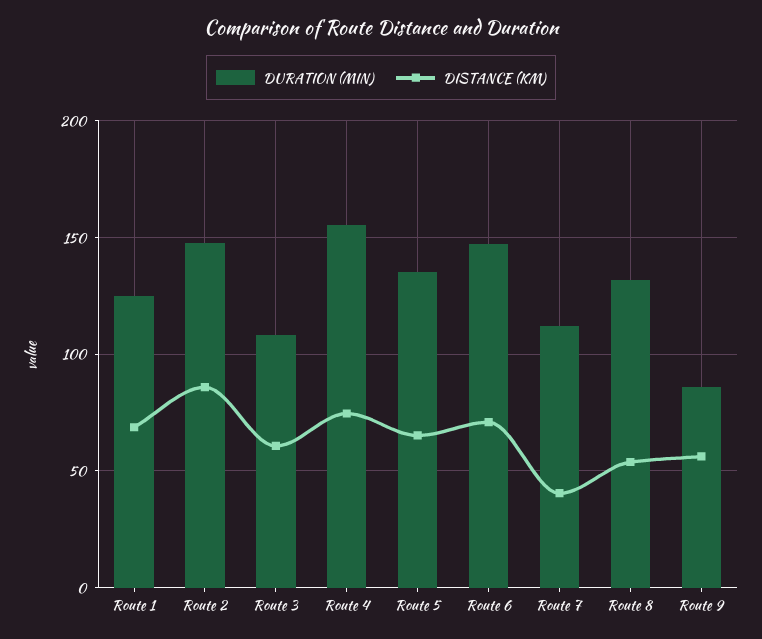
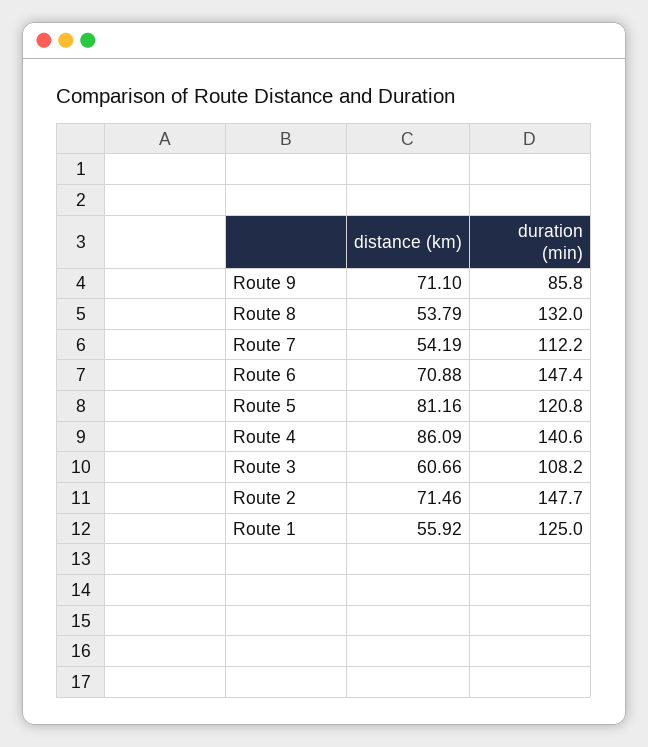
  {
    "DURATION (MIN)": {
      "Route 1": 125,
      "Route 2": 147.7,
      "Route 3": 108.2,
-     "Route 4": 155,
+     "Route 4": 140.6,
-     "Route 5": 135,
+     "Route 5": 120.8,
      "Route 6": 147.4,
      "Route 7": 112.2,
      "Route 8": 132,
      "Route 9": 85.8
    },
    "DISTANCE (KM)": {
-     "Route 1": 70,
+     "Route 1": 55.92,
-     "Route 2": 85,
+     "Route 2": 71.46,
      "Route 3": 60.66,
-     "Route 4": 75,
+     "Route 4": 86.09,
-     "Route 5": 65,
+     "Route 5": 81.16,
      "Route 6": 70.88,
-     "Route 7": 40,
+     "Route 7": 54.19,
      "Route 8": 53.79,
-     "Route 9": 55
+     "Route 9": 71.1
    }
  }

